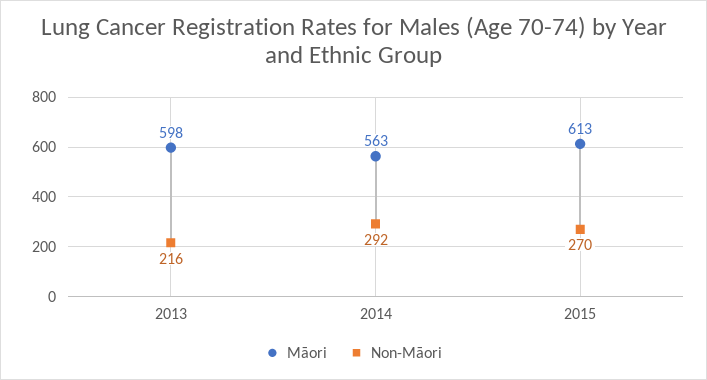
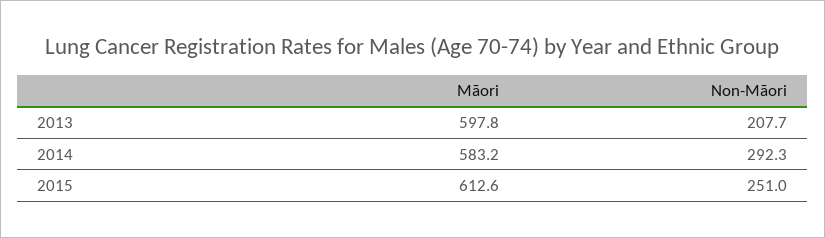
  {
    "Māori": {
      "2013": 597.8,
-     "2014": 563,
+     "2014": 583.2,
      "2015": 612.6
    },
    "Non-Māori": {
-     "2013": 216,
+     "2013": 207.7,
      "2014": 292.3,
-     "2015": 270
+     "2015": 251
    }
  }

